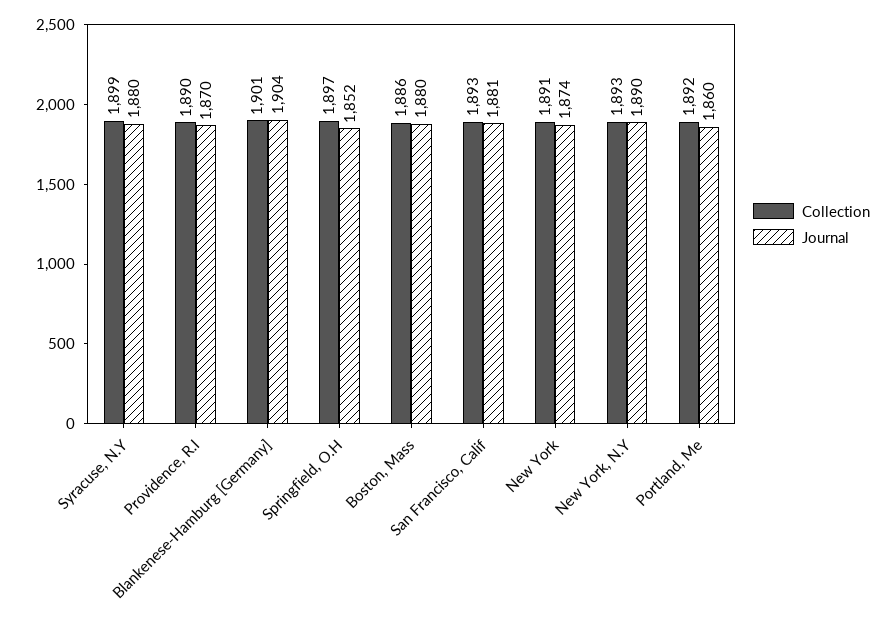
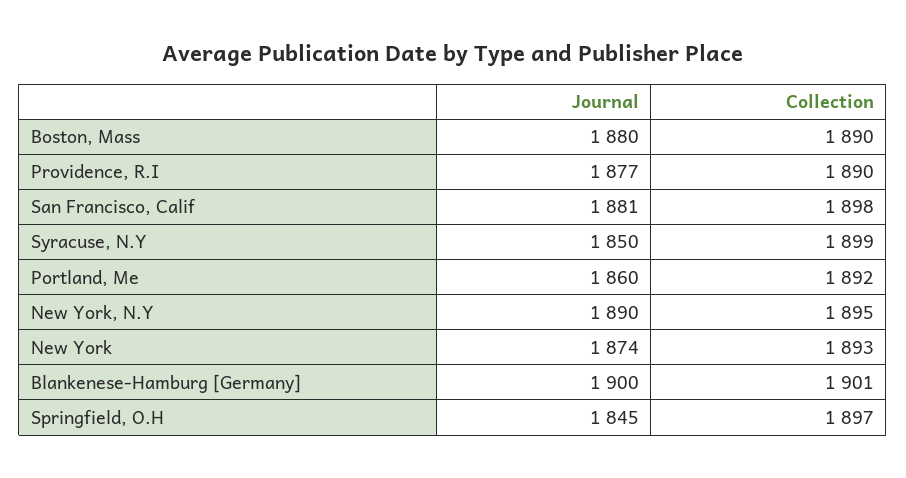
  {
    "Collection": {
      "Syracuse, N.Y": 1899,
      "Providence, R.I": 1890,
      "Blankenese-Hamburg [Germany]": 1901,
      "Springfield, O.H": 1897,
-     "Boston, Mass": 1886,
+     "Boston, Mass": 1890,
-     "San Francisco, Calif": 1893,
+     "San Francisco, Calif": 1898,
-     "New York": 1891,
+     "New York": 1893,
-     "New York, N.Y": 1893,
+     "New York, N.Y": 1895,
      "Portland, Me": 1892
    },
    "Journal": {
-     "Syracuse, N.Y": 1880,
+     "Syracuse, N.Y": 1850,
-     "Providence, R.I": 1870,
+     "Providence, R.I": 1877,
-     "Blankenese-Hamburg [Germany]": 1904,
+     "Blankenese-Hamburg [Germany]": 1900,
-     "Springfield, O.H": 1852,
+     "Springfield, O.H": 1845,
      "Boston, Mass": 1880,
      "San Francisco, Calif": 1881,
      "New York": 1874,
      "New York, N.Y": 1890,
      "Portland, Me": 1860
    }
  }

